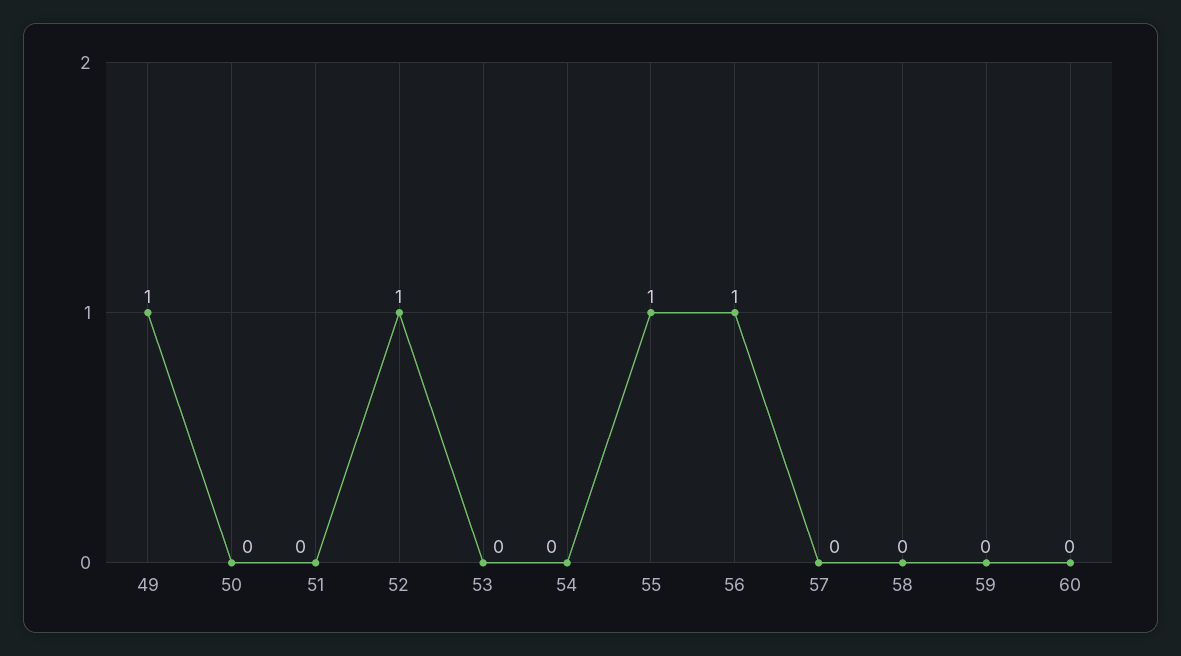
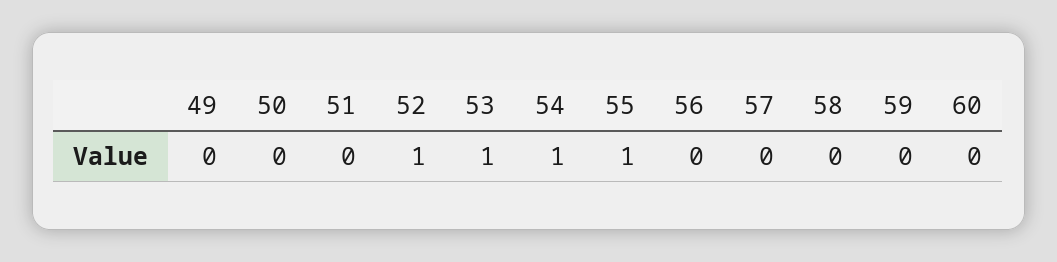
  {
-   "49": 1,
+   "49": 0,
    "50": 0,
    "51": 0,
    "52": 1,
-   "53": 0,
+   "53": 1,
-   "54": 0,
+   "54": 1,
    "55": 1,
-   "56": 1,
+   "56": 0,
    "57": 0,
    "58": 0,
    "59": 0,
    "60": 0
  }

